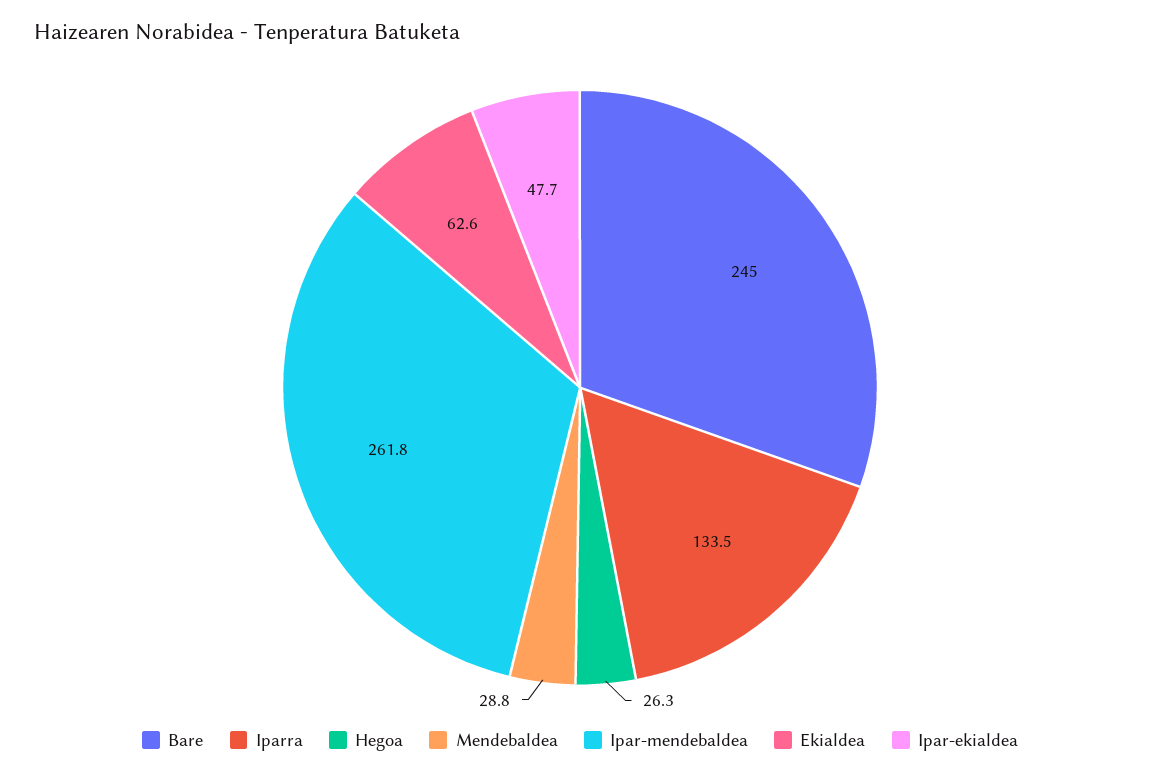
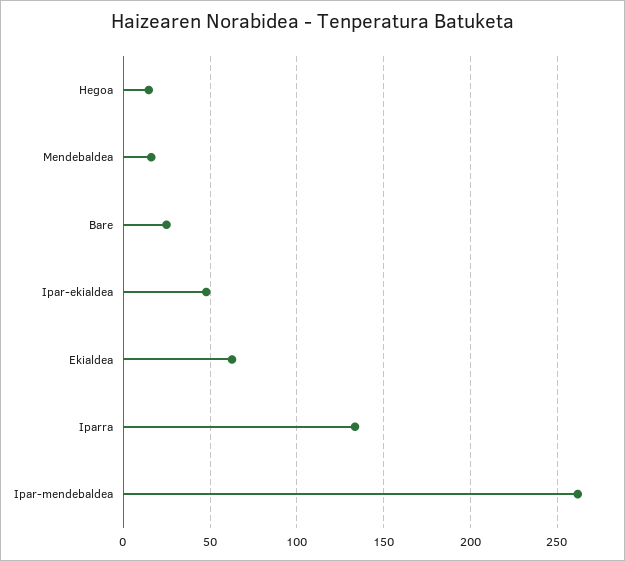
  {
-   "Bare": 245,
+   "Bare": 25,
    "Iparra": 133.5,
-   "Hegoa": 26.3,
+   "Hegoa": 15,
-   "Mendebaldea": 28.8,
+   "Mendebaldea": 15,
    "Ipar-mendebaldea": 261.8,
    "Ekialdea": 62.6,
    "Ipar-ekialdea": 47.7
  }

